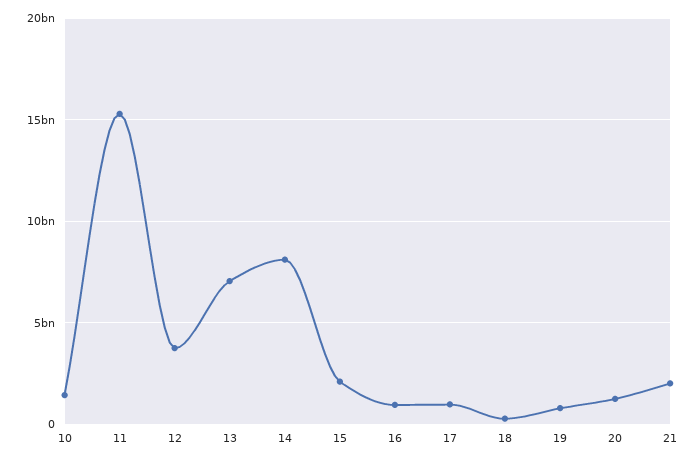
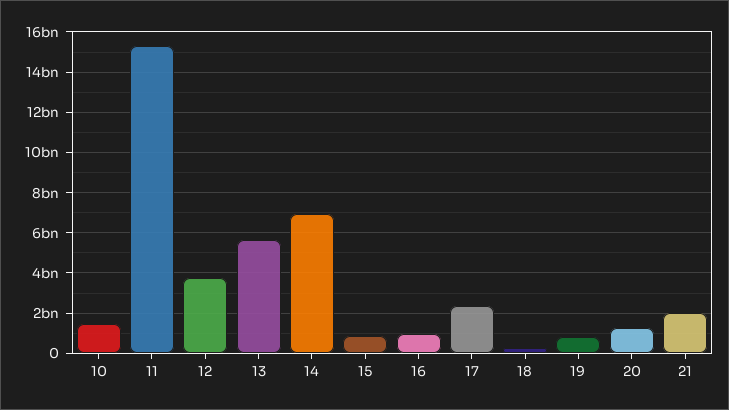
  {
    "10": 1500000000,
    "11": 15500000000,
    "12": 4000000000,
-   "13": 7000000000,
+   "13": 5500000000,
-   "14": 8000000000,
+   "14": 7000000000,
-   "15": 2000000000,
+   "15": 1000000000,
    "16": 1000000000,
-   "17": 1000000000,
+   "17": 2500000000,
    "18": 500000000,
    "19": 1000000000,
    "20": 1500000000,
    "21": 2000000000
  }

